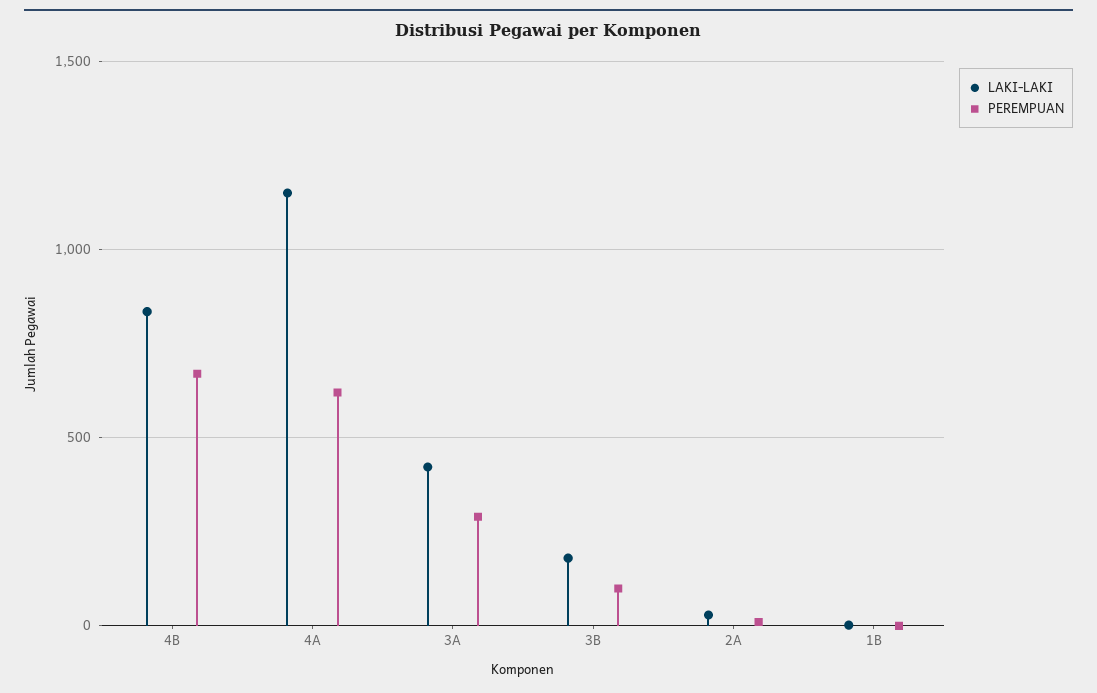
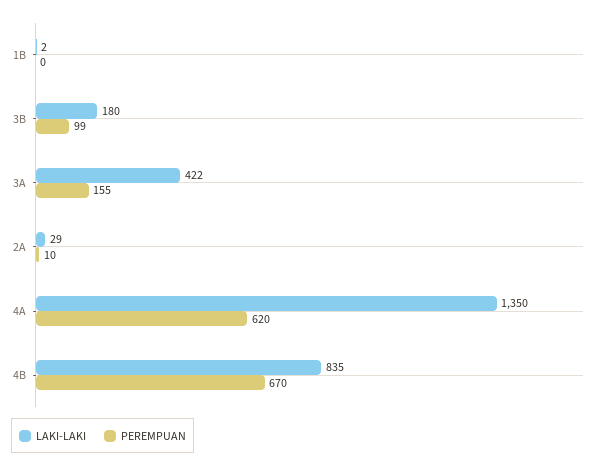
  {
    "LAKI-LAKI": {
      "4B": 835,
-     "4A": 1150,
+     "4A": 1350,
      "3A": 422,
      "3B": 180,
      "2A": 29,
      "1B": 2
    },
    "PEREMPUAN": {
      "4B": 670,
      "4A": 620,
-     "3A": 300,
+     "3A": 155,
      "3B": 99,
      "2A": 10,
      "1B": 0
    }
  }

